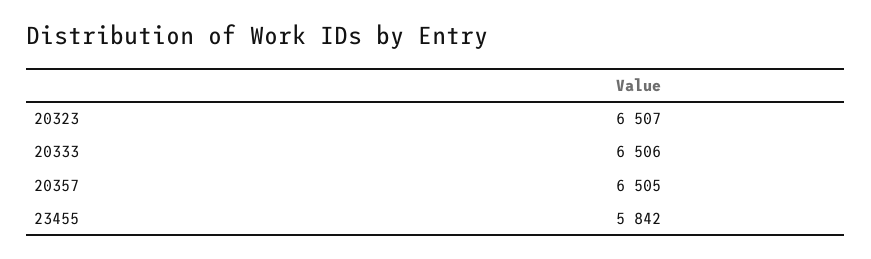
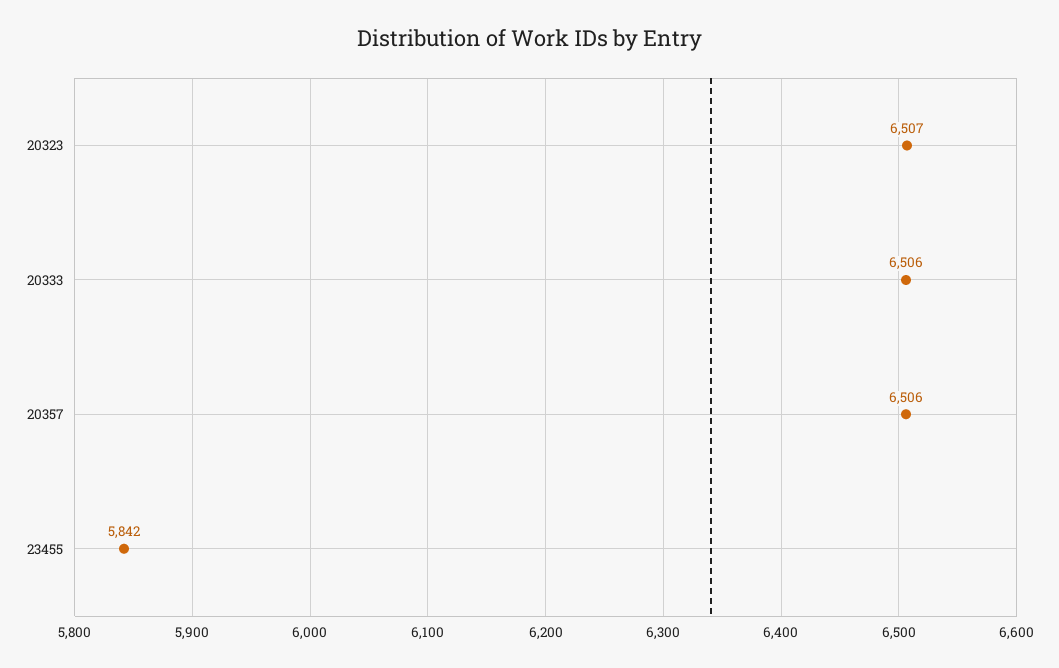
  {
    "20323": 6507,
    "20333": 6506,
-   "20357": 6505,
+   "20357": 6506,
    "23455": 5842
  }

